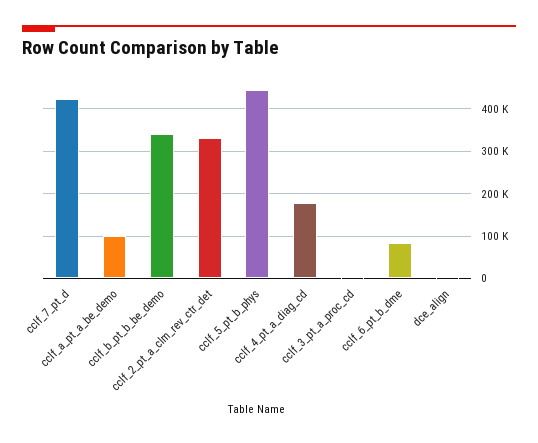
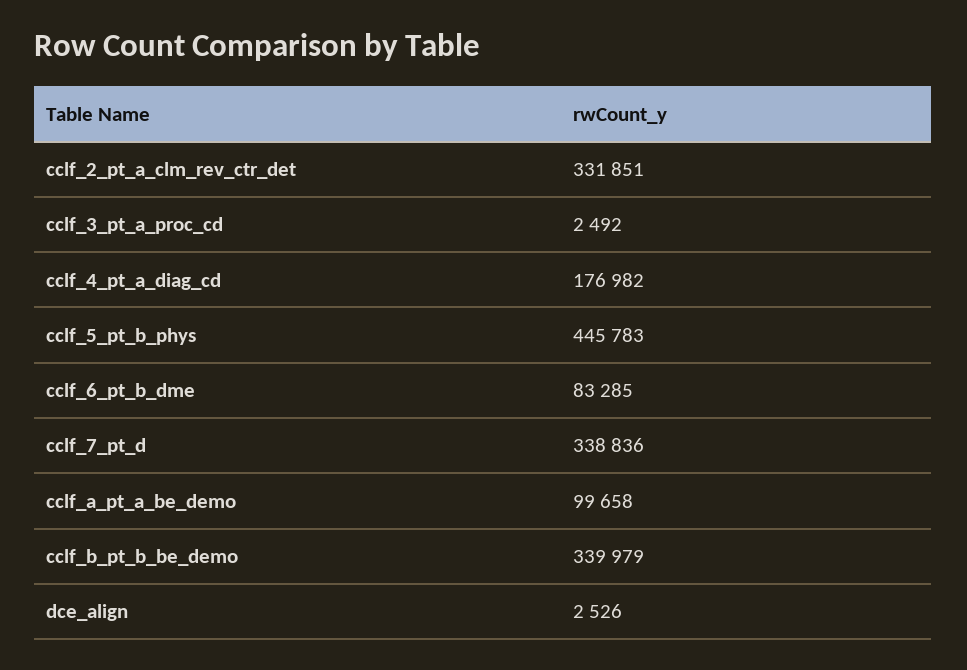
  {
-   "cclf_7_pt_d": 420000,
+   "cclf_7_pt_d": 338836,
    "cclf_a_pt_a_be_demo": 99658,
    "cclf_b_pt_b_be_demo": 339979,
    "cclf_2_pt_a_clm_rev_ctr_det": 331851,
    "cclf_5_pt_b_phys": 445783,
    "cclf_4_pt_a_diag_cd": 176982,
    "cclf_3_pt_a_proc_cd": 2492,
    "cclf_6_pt_b_dme": 83285,
    "dce_align": 2526
  }

